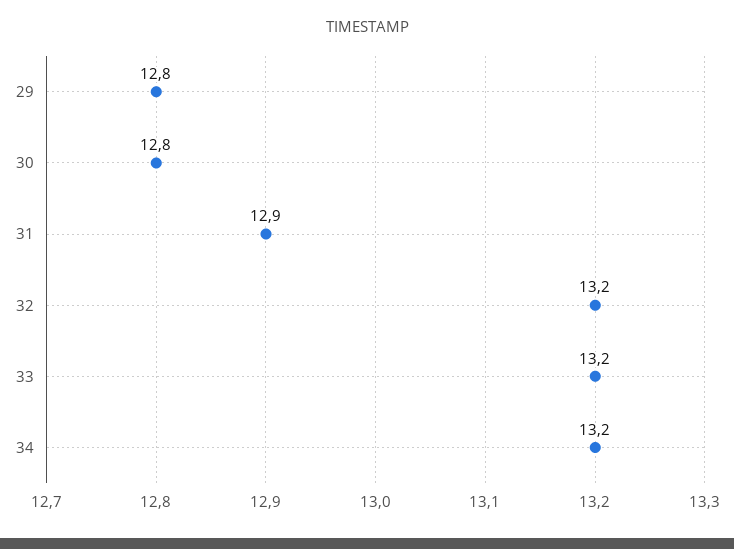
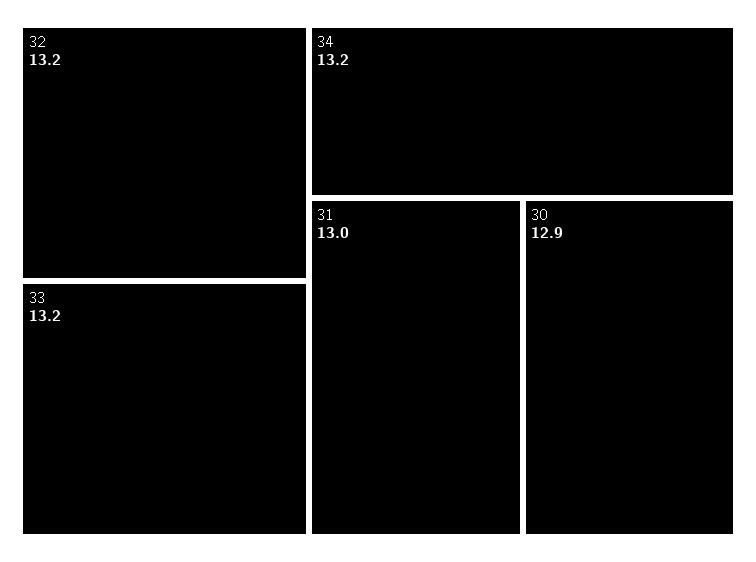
  {
-   "29": 12.8,
-   "30": 12.8,
+   "30": 12.9,
-   "31": 12.9,
+   "31": 13,
    "32": 13.2,
    "33": 13.2,
    "34": 13.2
  }

